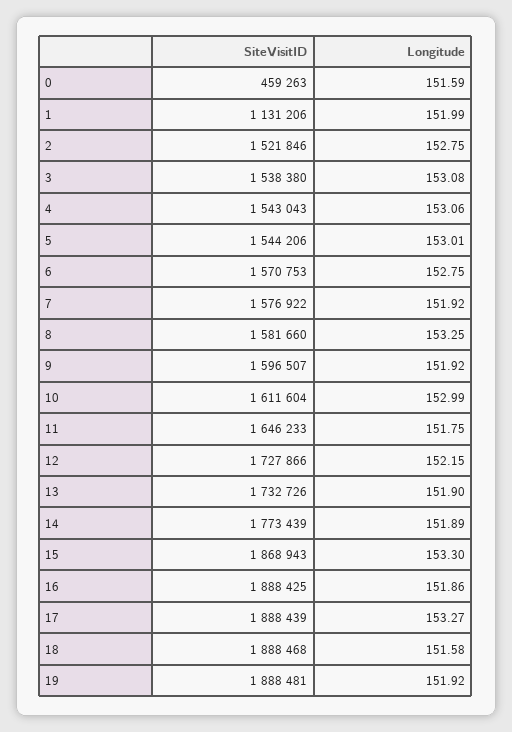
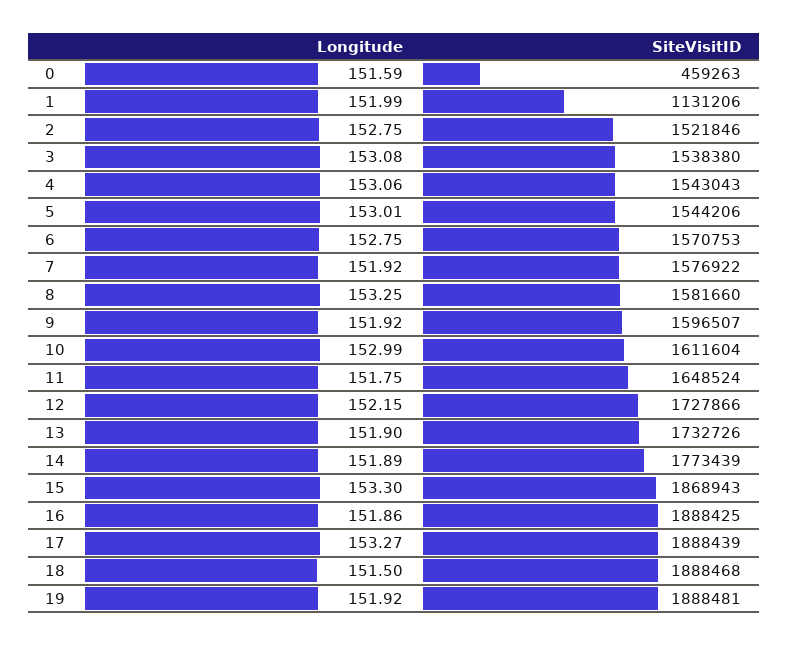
  {
    "SiteVisitID": {
      "0": 459263,
      "1": 1131206,
      "2": 1521846,
      "3": 1538380,
      "4": 1543043,
      "5": 1544206,
      "6": 1570753,
      "7": 1576922,
      "8": 1581660,
      "9": 1596507,
      "10": 1611604,
-     "11": 1646233,
+     "11": 1648524,
      "12": 1727866,
      "13": 1732726,
      "14": 1773439,
      "15": 1868943,
      "16": 1888425,
      "17": 1888439,
      "18": 1888468,
      "19": 1888481
    },
    "Longitude": {
      "0": 151.59,
      "1": 151.99,
      "2": 152.75,
      "3": 153.08,
      "4": 153.06,
      "5": 153.01,
      "6": 152.75,
      "7": 151.92,
      "8": 153.25,
      "9": 151.92,
      "10": 152.99,
      "11": 151.75,
      "12": 152.15,
      "13": 151.9,
      "14": 151.89,
      "15": 153.3,
      "16": 151.86,
      "17": 153.27,
-     "18": 151.58,
+     "18": 151.5,
      "19": 151.92
    }
  }

